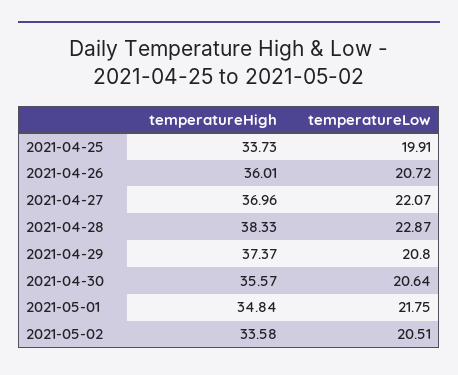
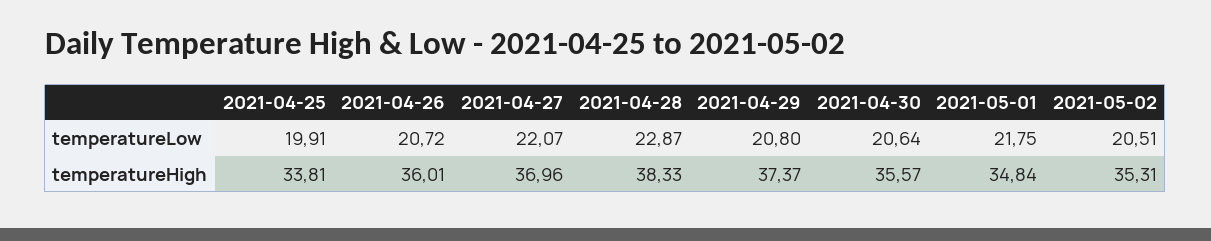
  {
    "temperatureHigh": {
-     "2021-04-25": 33.73,
+     "2021-04-25": 33.81,
      "2021-04-26": 36.01,
      "2021-04-27": 36.96,
      "2021-04-28": 38.33,
      "2021-04-29": 37.37,
      "2021-04-30": 35.57,
      "2021-05-01": 34.84,
-     "2021-05-02": 33.58
+     "2021-05-02": 35.31
    },
    "temperatureLow": {
      "2021-04-25": 19.91,
      "2021-04-26": 20.72,
      "2021-04-27": 22.07,
      "2021-04-28": 22.87,
      "2021-04-29": 20.8,
      "2021-04-30": 20.64,
      "2021-05-01": 21.75,
      "2021-05-02": 20.51
    }
  }

